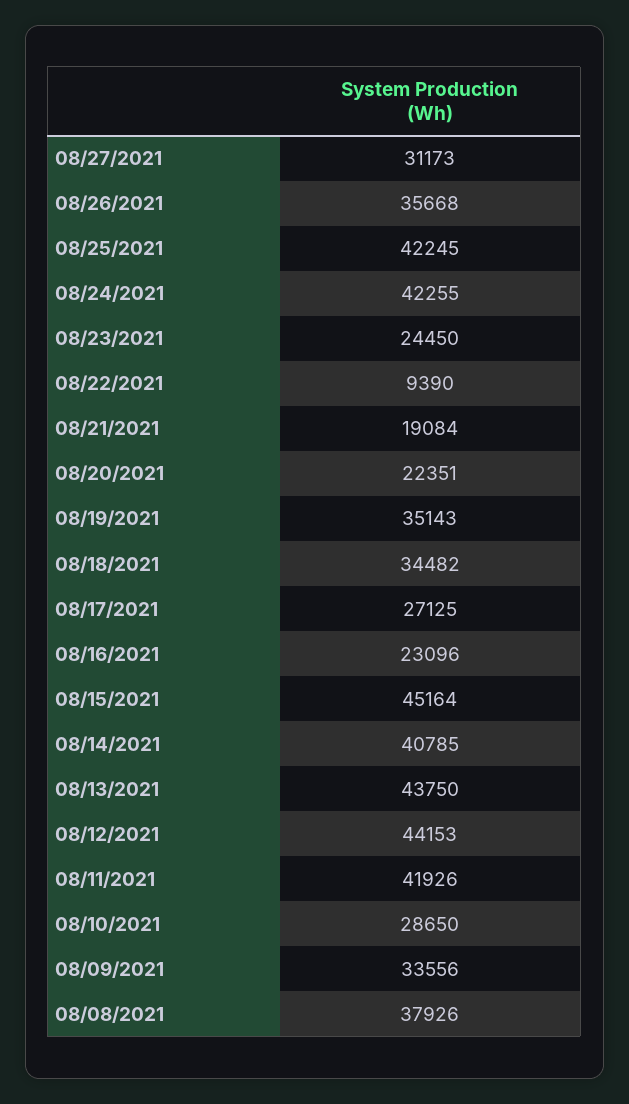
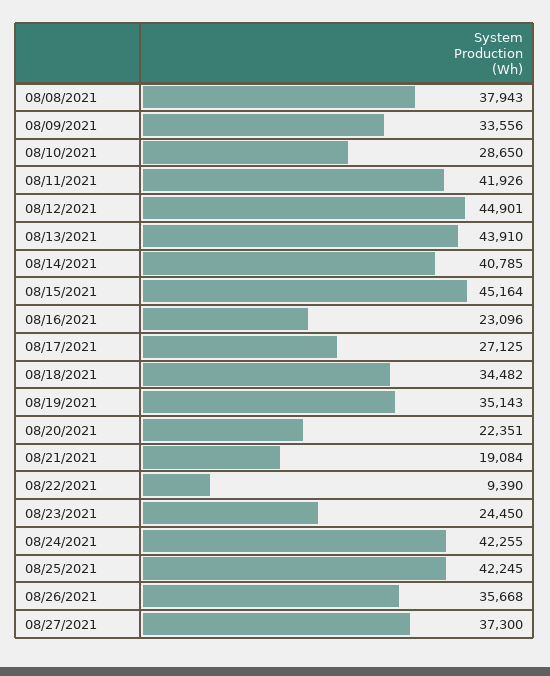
  {
-   "08/27/2021": 31173,
+   "08/27/2021": 37300,
    "08/26/2021": 35668,
    "08/25/2021": 42245,
    "08/24/2021": 42255,
    "08/23/2021": 24450,
    "08/22/2021": 9390,
    "08/21/2021": 19084,
    "08/20/2021": 22351,
    "08/19/2021": 35143,
    "08/18/2021": 34482,
    "08/17/2021": 27125,
    "08/16/2021": 23096,
    "08/15/2021": 45164,
    "08/14/2021": 40785,
-   "08/13/2021": 43750,
+   "08/13/2021": 43910,
-   "08/12/2021": 44153,
+   "08/12/2021": 44901,
    "08/11/2021": 41926,
    "08/10/2021": 28650,
    "08/09/2021": 33556,
-   "08/08/2021": 37926
+   "08/08/2021": 37943
  }

